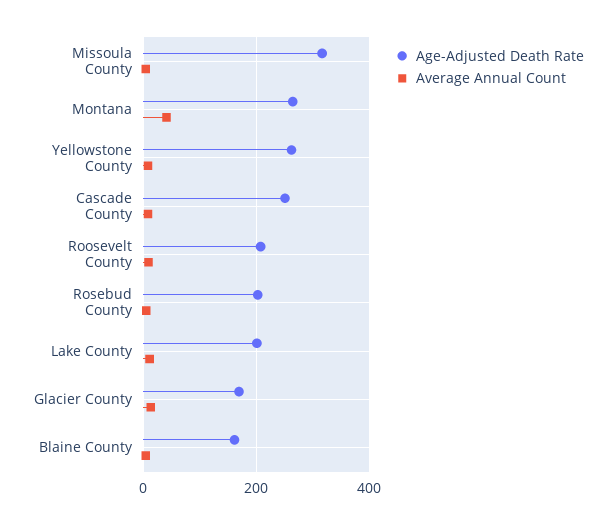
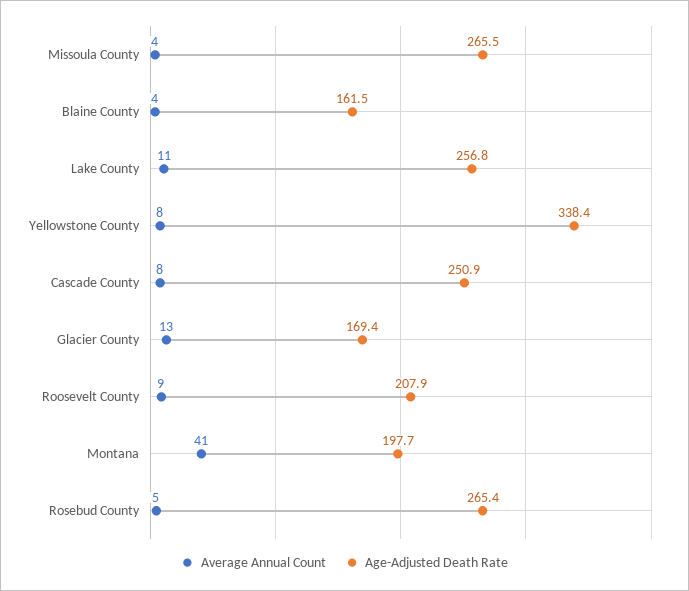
  {
    "Age-Adjusted Death Rate": {
-     "Missoula County": 320,
+     "Missoula County": 265.5,
-     "Montana": 260,
+     "Montana": 197.7,
-     "Yellowstone County": 260,
+     "Yellowstone County": 338.4,
      "Cascade County": 250.9,
      "Roosevelt County": 207.9,
-     "Rosebud County": 200,
+     "Rosebud County": 265.4,
-     "Lake County": 200,
+     "Lake County": 256.8,
      "Glacier County": 169.4,
      "Blaine County": 161.5
    },
    "Average Annual Count": {
      "Missoula County": 4,
      "Montana": 41,
      "Yellowstone County": 8,
      "Cascade County": 8,
      "Roosevelt County": 9,
      "Rosebud County": 5,
      "Lake County": 11,
      "Glacier County": 13,
      "Blaine County": 4
    }
  }

